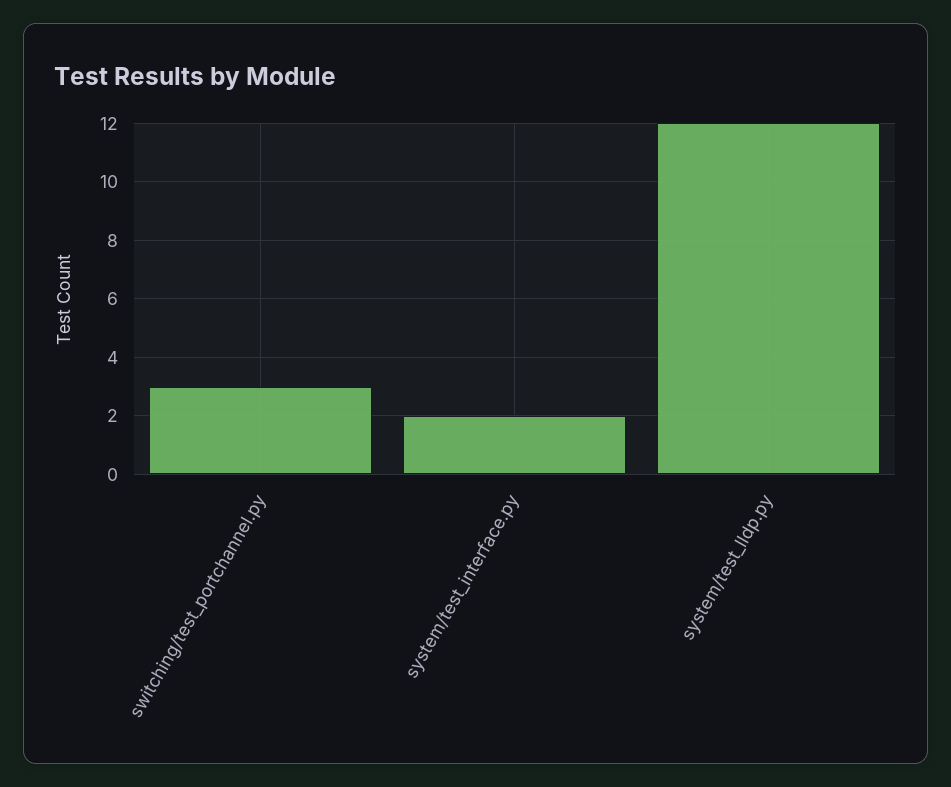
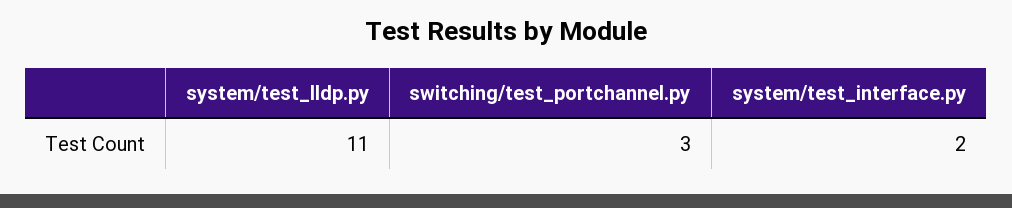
  {
    "switching/test_portchannel.py": 3,
    "system/test_interface.py": 2,
-   "system/test_lldp.py": 12
+   "system/test_lldp.py": 11
  }

